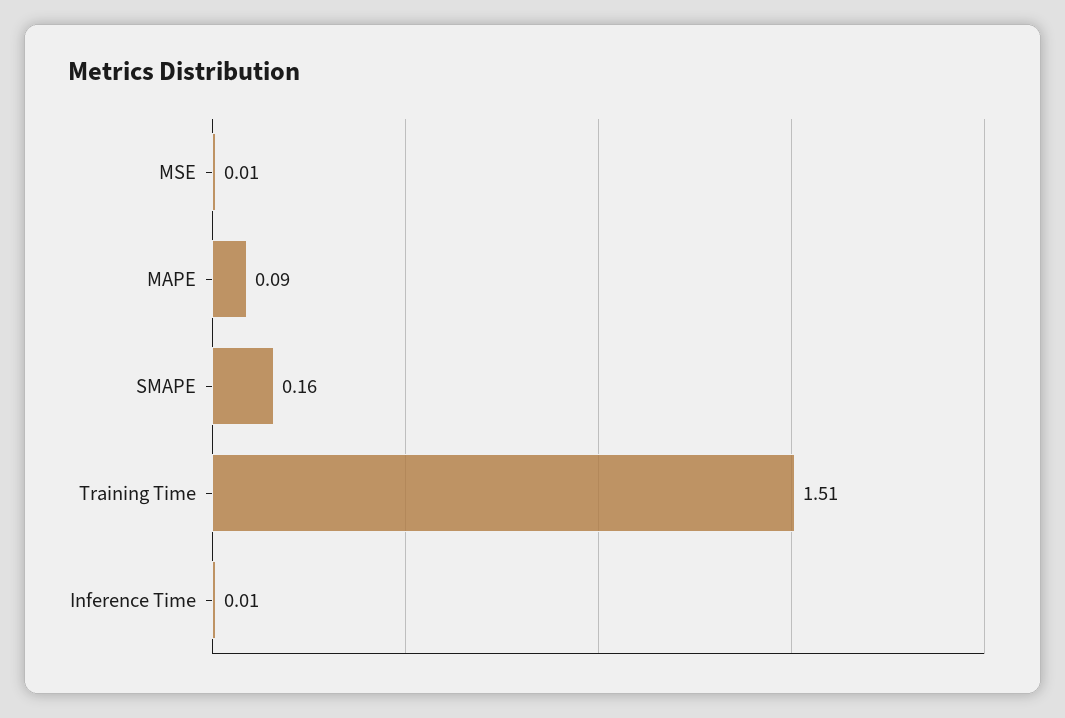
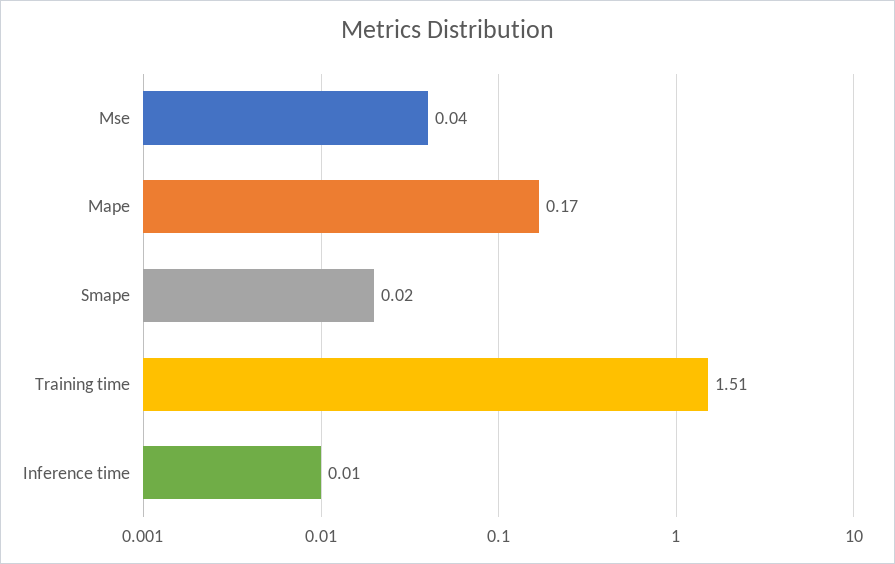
  {
-   "MSE": 0.01,
+   "MSE": 0.04,
-   "MAPE": 0.09,
+   "MAPE": 0.17,
-   "SMAPE": 0.16,
+   "SMAPE": 0.02,
    "Training Time": 1.51,
    "Inference Time": 0.01
  }

